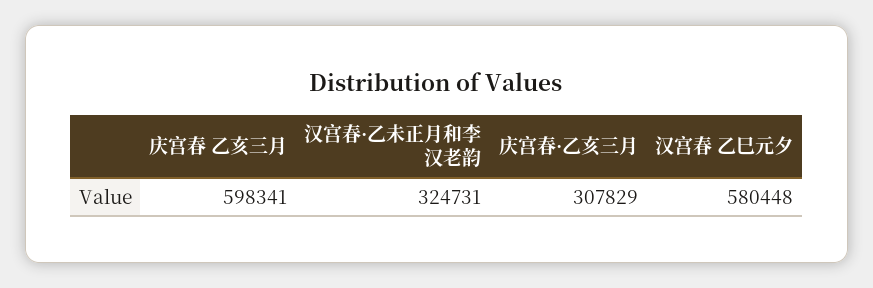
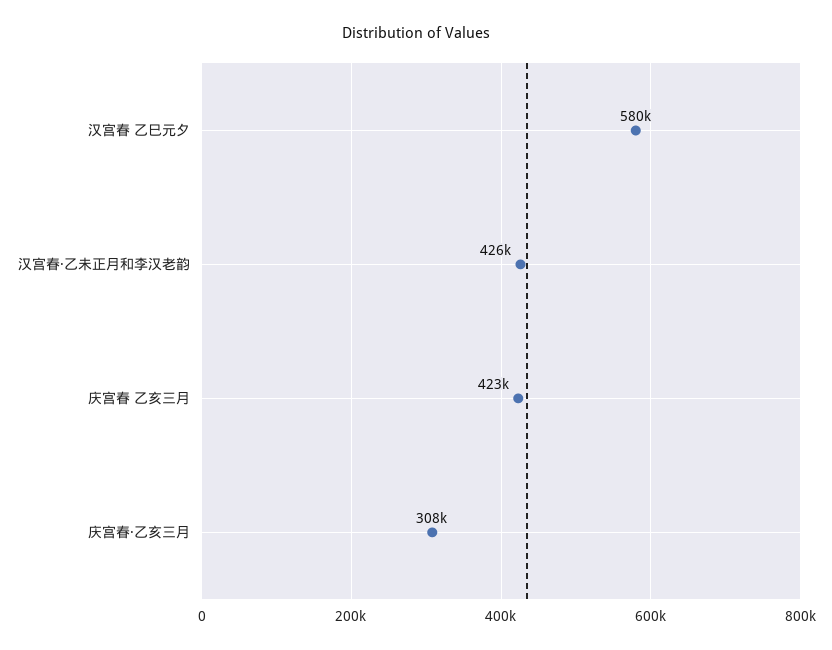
  {
-   "庆宫春 乙亥三月": 598341,
+   "庆宫春 乙亥三月": 423000,
-   "汉宫春·乙未正月和李汉老韵": 324731,
+   "汉宫春·乙未正月和李汉老韵": 426000,
    "庆宫春·乙亥三月": 307829,
    "汉宫春 乙巳元夕": 580448
  }

